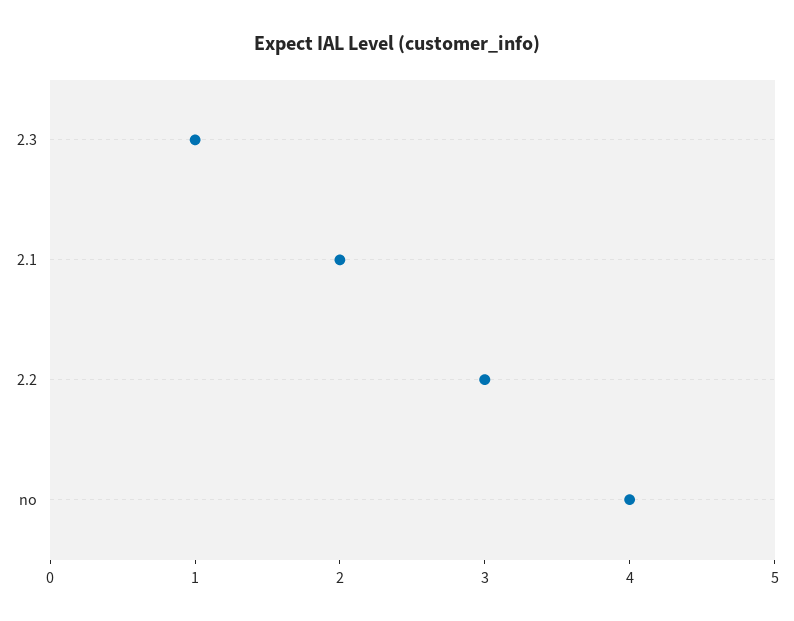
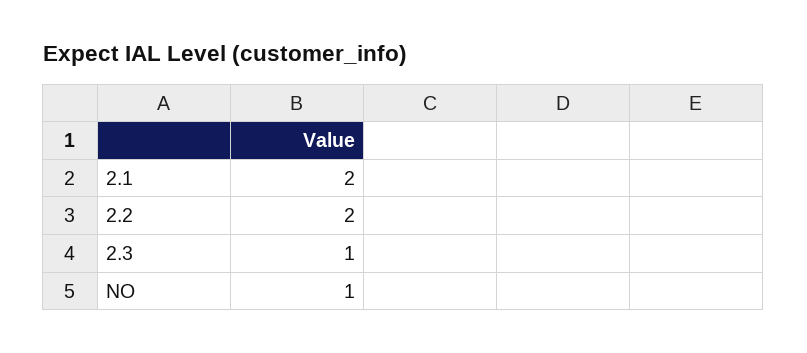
  {
    "2.3": 1,
    "2.1": 2,
-   "2.2": 3,
+   "2.2": 2,
-   "no": 4
+   "no": 1
  }

